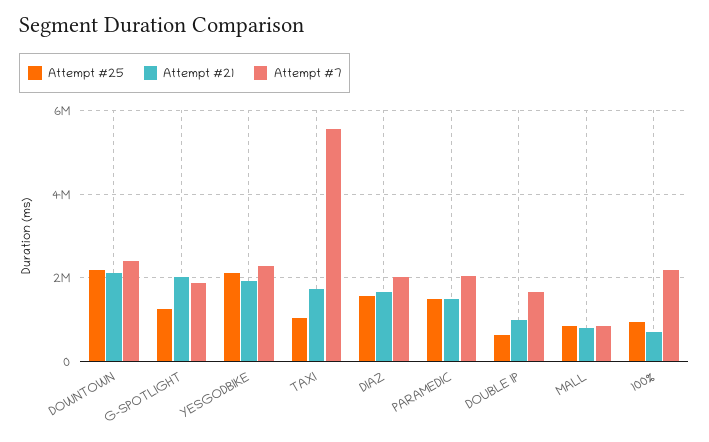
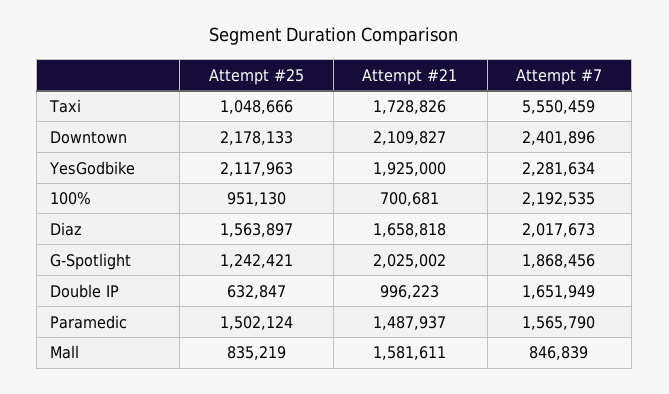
  {
    "Attempt #25": {
      "DOWNTOWN": 2178133,
      "G-SPOTLIGHT": 1242421,
      "YESGODBIKE": 2117963,
      "TAXI": 1048666,
      "DIAZ": 1563897,
      "PARAMEDIC": 1502124,
      "DOUBLE IP": 632847,
      "MALL": 835219,
      "100%": 951130
    },
    "Attempt #21": {
      "DOWNTOWN": 2109827,
      "G-SPOTLIGHT": 2025002,
      "YESGODBIKE": 1925000,
      "TAXI": 1728826,
      "DIAZ": 1658818,
      "PARAMEDIC": 1487937,
      "DOUBLE IP": 996223,
-     "MALL": 800000,
+     "MALL": 1581611,
      "100%": 700681
    },
    "Attempt #7": {
      "DOWNTOWN": 2401896,
      "G-SPOTLIGHT": 1868456,
      "YESGODBIKE": 2281634,
      "TAXI": 5550459,
      "DIAZ": 2017673,
-     "PARAMEDIC": 2000000,
+     "PARAMEDIC": 1565790,
      "DOUBLE IP": 1651949,
      "MALL": 846839,
      "100%": 2192535
    }
  }

